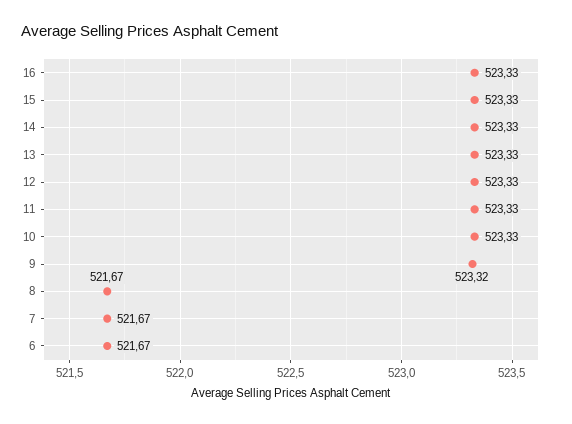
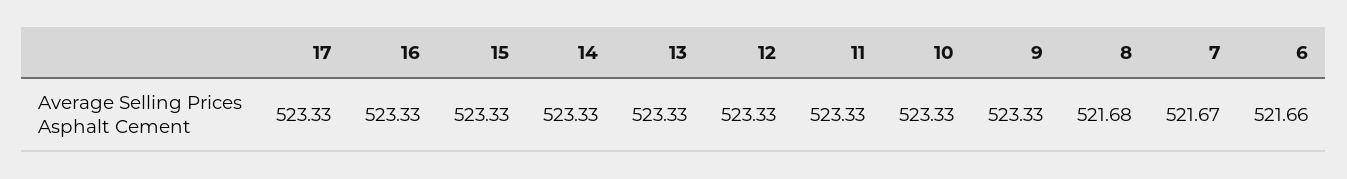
  {
    "16": 523.33,
    "15": 523.33,
    "14": 523.33,
    "13": 523.33,
    "12": 523.33,
    "11": 523.33,
    "10": 523.33,
-   "9": 523.32,
+   "9": 523.33,
-   "8": 521.67,
+   "8": 521.68,
    "7": 521.67,
-   "6": 521.67
+   "6": 521.66,
+   "17": 523.33
  }

